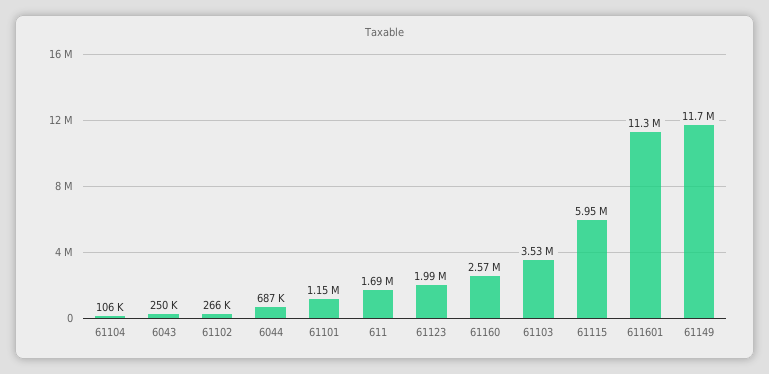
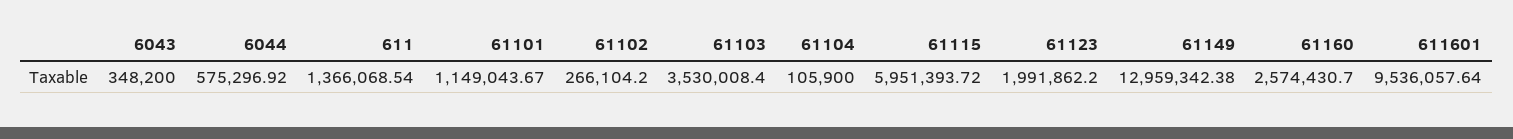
  {
    "61104": 105900,
-   "6043": 250000,
+   "6043": 348200,
    "61102": 266104.2,
-   "6044": 687000,
+   "6044": 575296.92,
    "61101": 1149043.67,
-   "611": 1690000,
+   "611": 1366068.54,
    "61123": 1991862.2,
    "61160": 2574430.7,
    "61103": 3530008.4,
    "61115": 5951393.72,
-   "611601": 11300000,
+   "611601": 9536057.64,
-   "61149": 11700000
+   "61149": 12959342.38
  }

